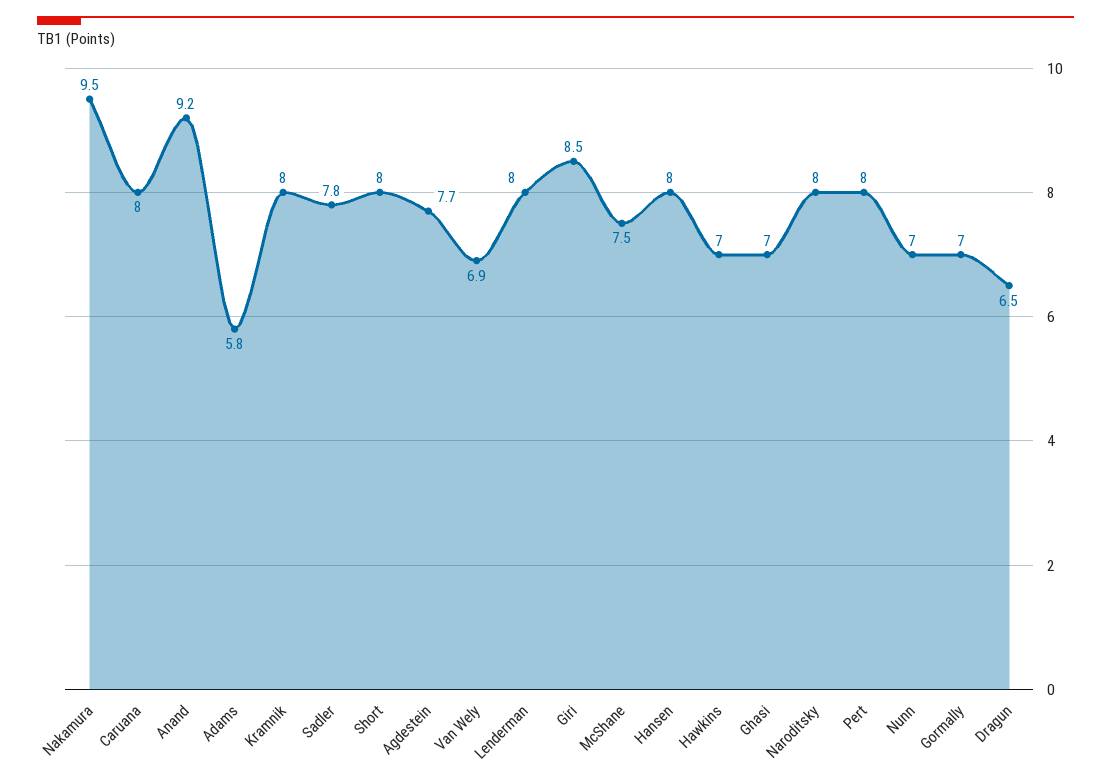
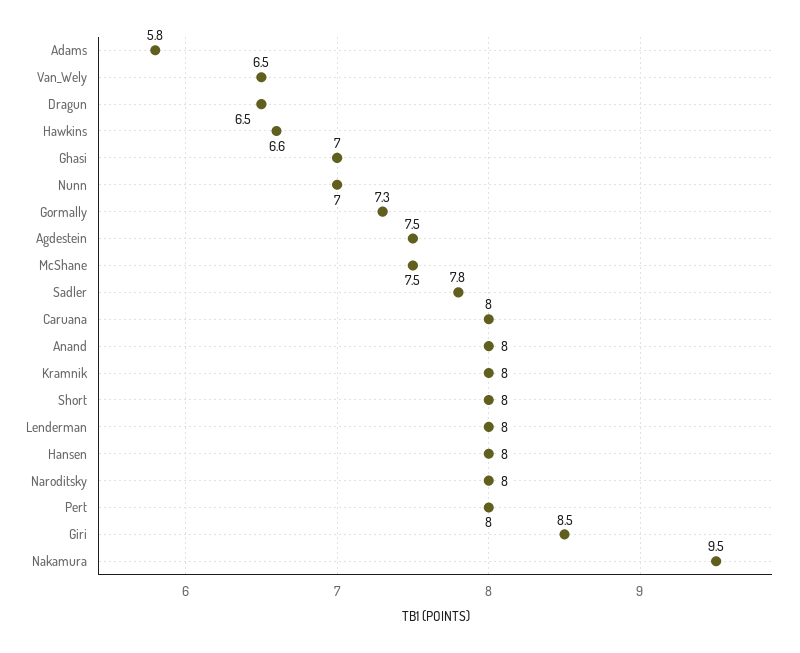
  {
    "Nakamura": 9.5,
    "Caruana": 8,
-   "Anand": 9.2,
+   "Anand": 8,
    "Adams": 5.8,
    "Kramnik": 8,
    "Sadler": 7.8,
    "Short": 8,
-   "Agdestein": 7.7,
+   "Agdestein": 7.5,
-   "Van Wely": 6.9,
+   "Van Wely": 6.5,
    "Lenderman": 8,
    "Giri": 8.5,
    "McShane": 7.5,
    "Hansen": 8,
-   "Hawkins": 7,
+   "Hawkins": 6.6,
    "Ghasi": 7,
    "Naroditsky": 8,
    "Pert": 8,
    "Nunn": 7,
-   "Gormally": 7,
+   "Gormally": 7.3,
    "Dragun": 6.5
  }

